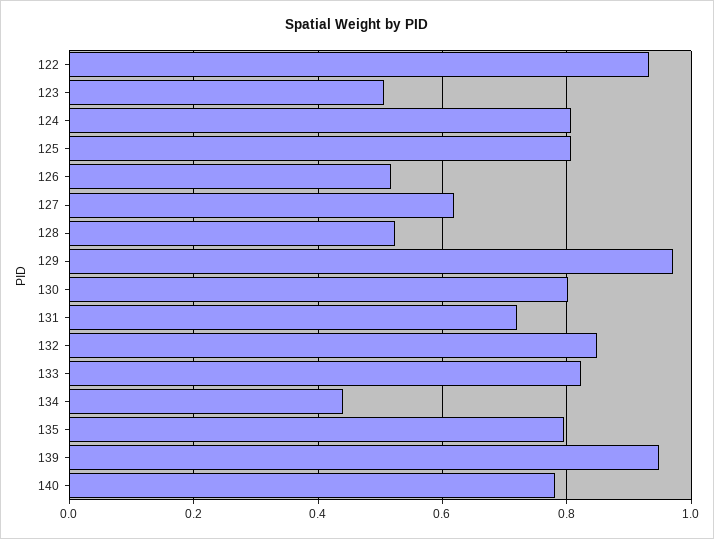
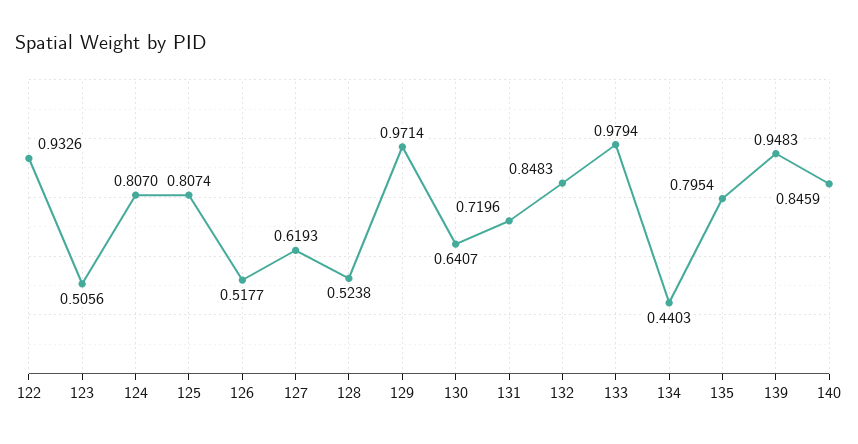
  {
    "122": 0.9326,
    "123": 0.5056,
    "124": 0.807,
    "125": 0.8074,
    "126": 0.5177,
    "127": 0.6193,
    "128": 0.5238,
    "129": 0.9714,
-   "130": 0.8,
+   "130": 0.6407,
    "131": 0.7196,
    "132": 0.8483,
-   "133": 0.82,
+   "133": 0.9794,
    "134": 0.4403,
    "135": 0.7954,
    "139": 0.9483,
-   "140": 0.78
+   "140": 0.8459
  }

